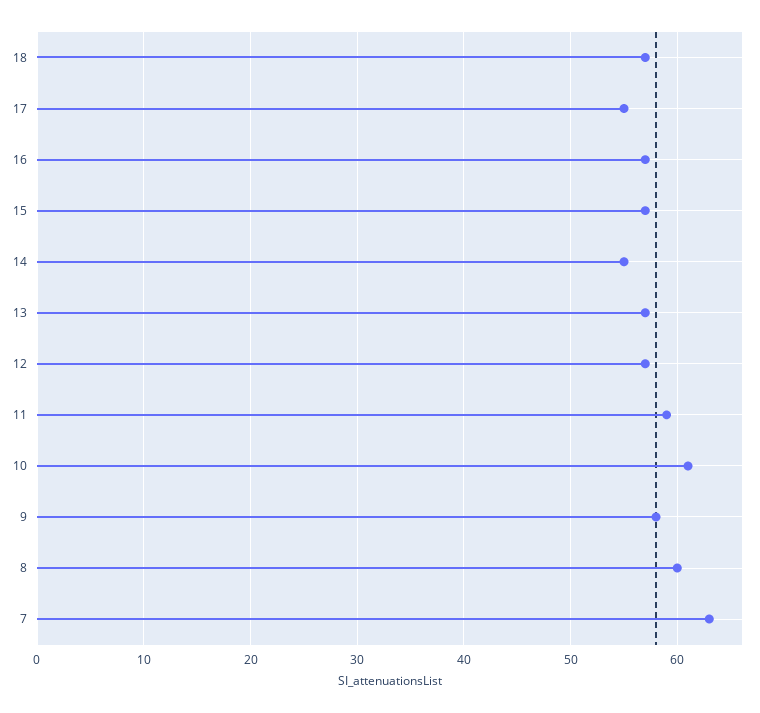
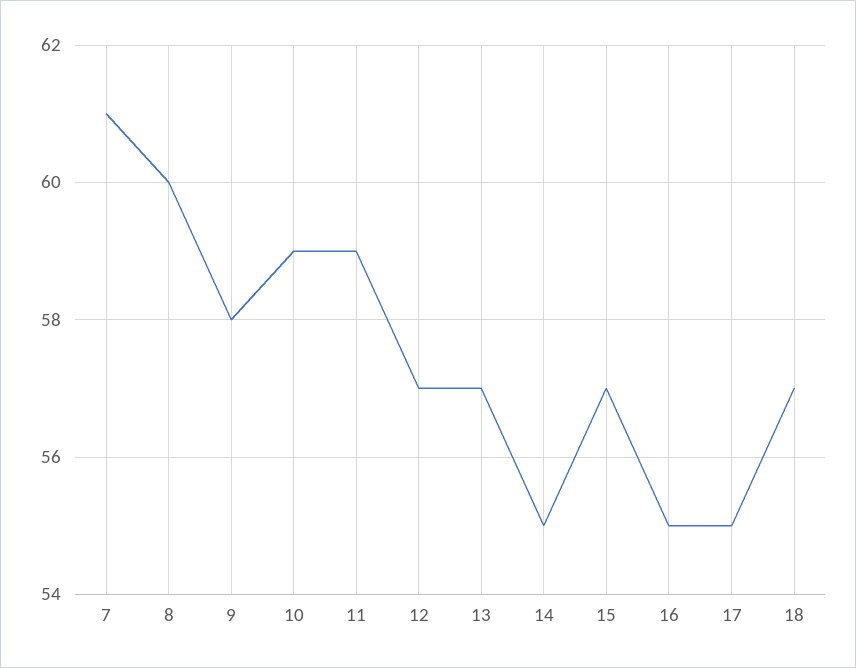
  {
    "18": 57,
    "17": 55,
-   "16": 57,
+   "16": 55,
    "15": 57,
    "14": 55,
    "13": 57,
    "12": 57,
    "11": 59,
-   "10": 61,
+   "10": 59,
    "9": 58,
    "8": 60,
-   "7": 63
+   "7": 61
  }

